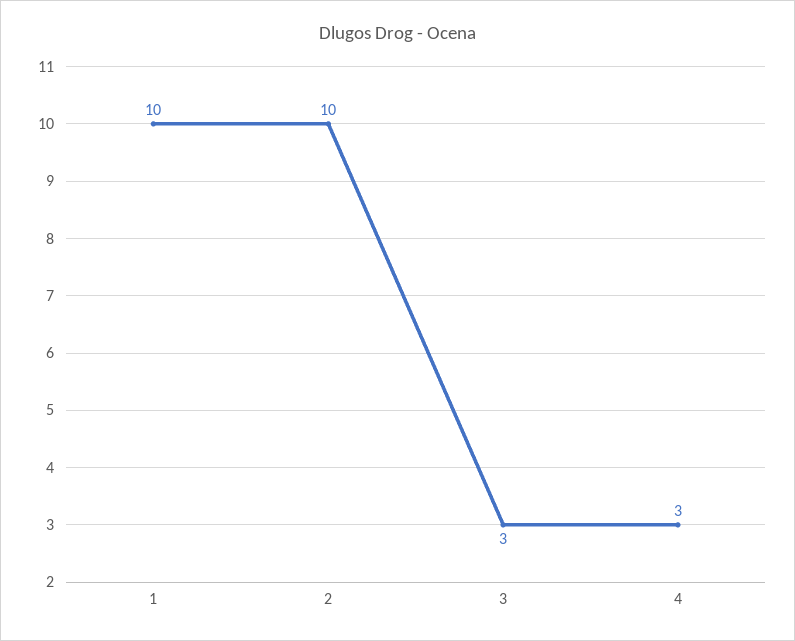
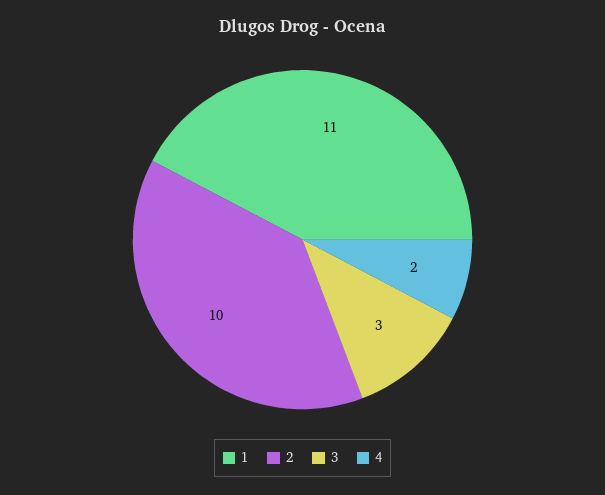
  {
-   "1": 10,
+   "1": 11,
    "2": 10,
    "3": 3,
-   "4": 3
+   "4": 2
  }

